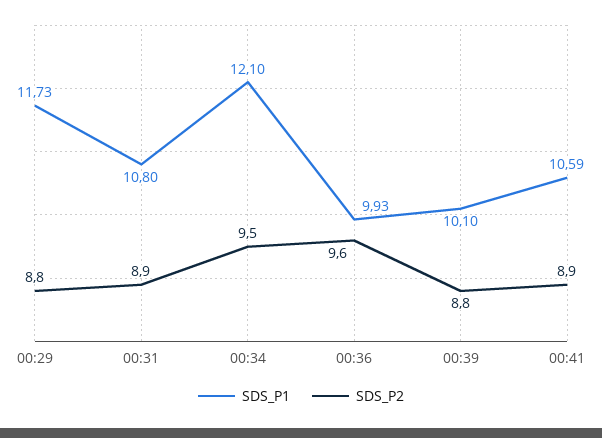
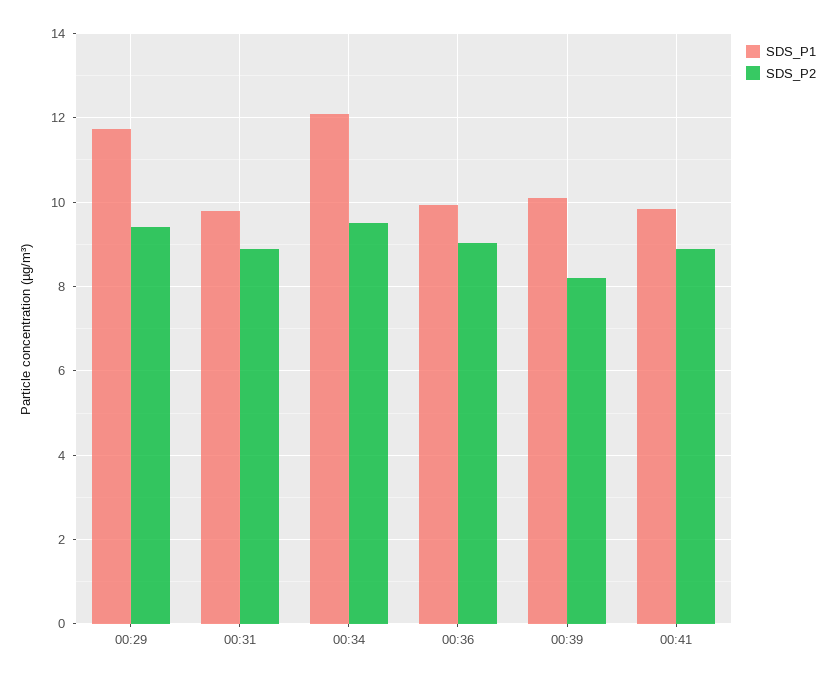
  {
    "SDS_P1": {
      "00:29": 11.73,
-     "00:31": 10.8,
+     "00:31": 9.8,
      "00:34": 12.1,
      "00:36": 9.93,
      "00:39": 10.1,
-     "00:41": 10.59
+     "00:41": 9.8
    },
    "SDS_P2": {
-     "00:29": 8.8,
+     "00:29": 9.4,
      "00:31": 8.9,
      "00:34": 9.5,
-     "00:36": 9.6,
+     "00:36": 9,
-     "00:39": 8.8,
+     "00:39": 8.2,
      "00:41": 8.9
    }
  }

